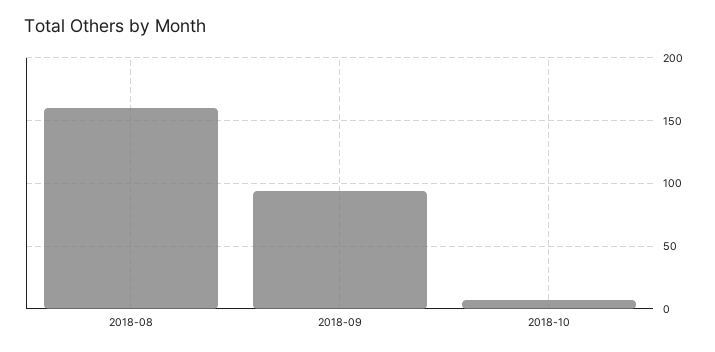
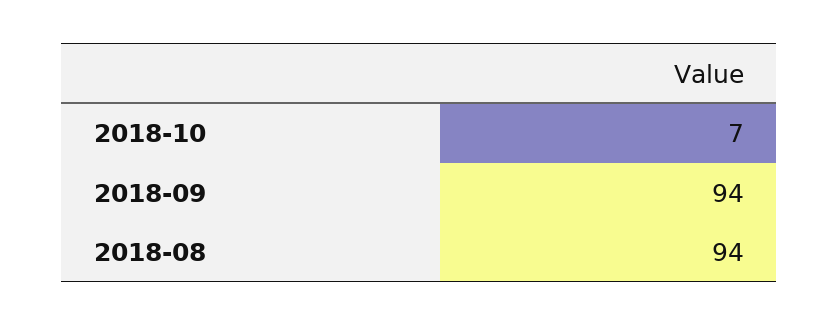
  {
-   "2018-08": 160,
+   "2018-08": 94,
    "2018-09": 94,
    "2018-10": 7
  }

